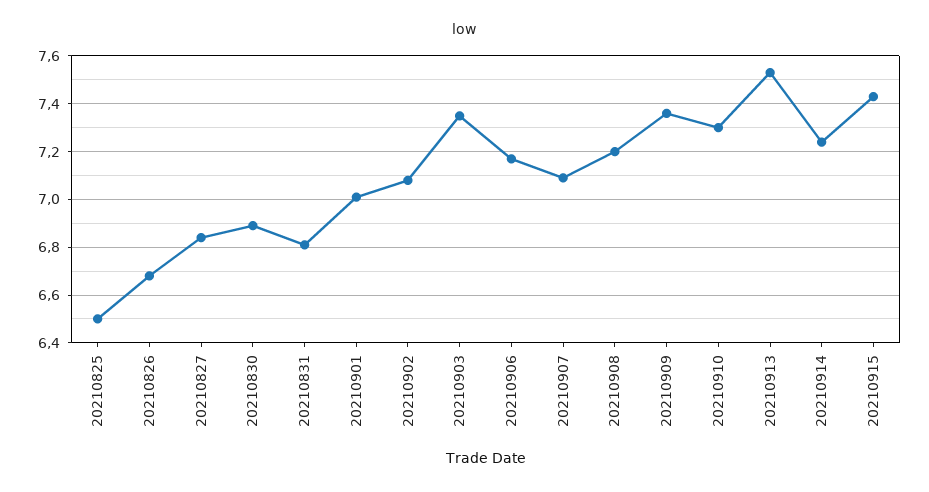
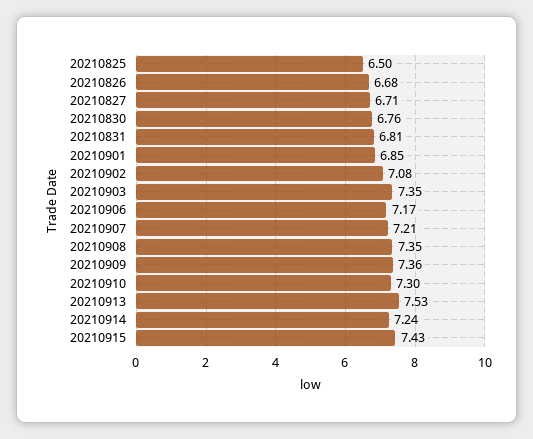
  {
    "20210825": 6.5,
    "20210826": 6.68,
-   "20210827": 6.85,
+   "20210827": 6.71,
-   "20210830": 6.9,
+   "20210830": 6.76,
    "20210831": 6.81,
-   "20210901": 7,
+   "20210901": 6.85,
    "20210902": 7.08,
    "20210903": 7.35,
    "20210906": 7.17,
-   "20210907": 7.1,
+   "20210907": 7.21,
-   "20210908": 7.2,
+   "20210908": 7.35,
    "20210909": 7.36,
    "20210910": 7.3,
    "20210913": 7.53,
    "20210914": 7.24,
    "20210915": 7.43
  }

